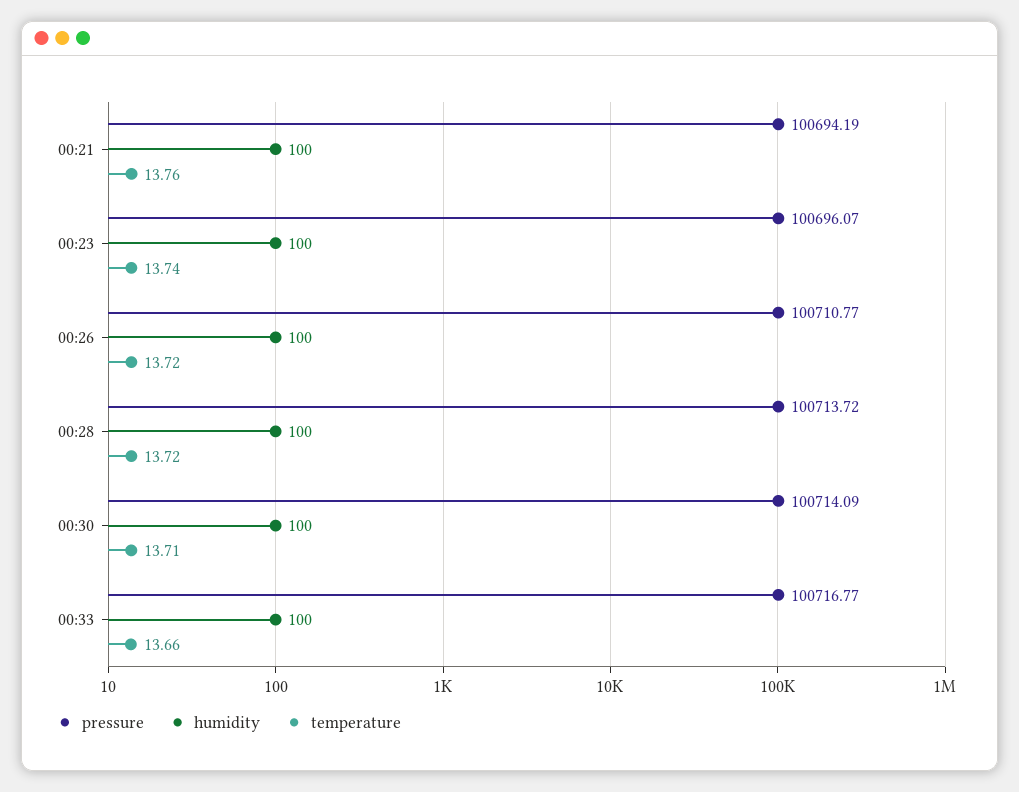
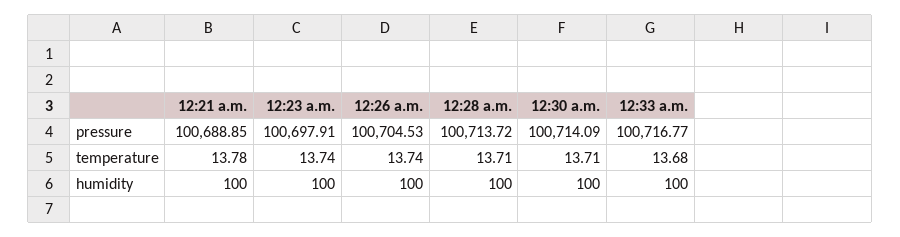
  {
    "pressure": {
-     "00:21": 100694.19,
+     "00:21": 100688.85,
-     "00:23": 100696.07,
+     "00:23": 100697.91,
-     "00:26": 100710.77,
+     "00:26": 100704.53,
      "00:28": 100713.72,
      "00:30": 100714.09,
      "00:33": 100716.77
    },
    "humidity": {
      "00:21": 100,
      "00:23": 100,
      "00:26": 100,
      "00:28": 100,
      "00:30": 100,
      "00:33": 100
    },
    "temperature": {
-     "00:21": 13.76,
+     "00:21": 13.78,
      "00:23": 13.74,
-     "00:26": 13.72,
+     "00:26": 13.74,
-     "00:28": 13.72,
+     "00:28": 13.71,
      "00:30": 13.71,
-     "00:33": 13.66
+     "00:33": 13.68
    }
  }

